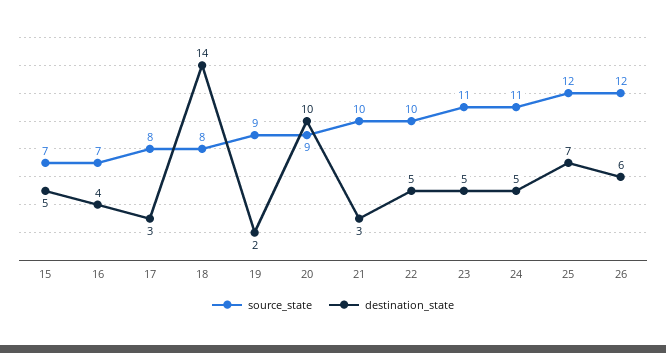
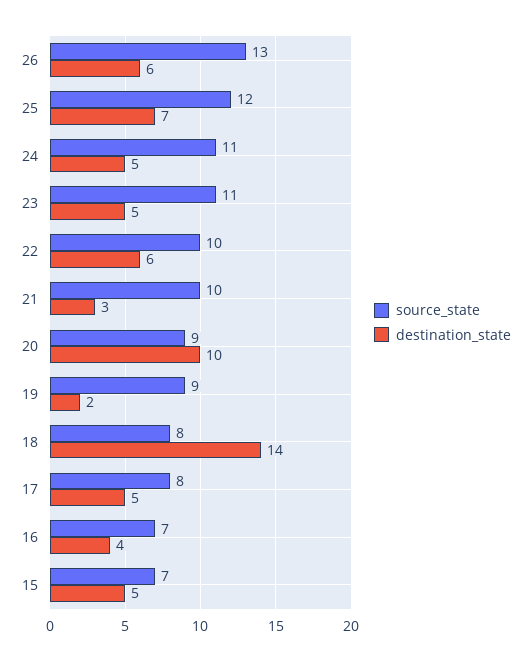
  {
    "source_state": {
      "15": 7,
      "16": 7,
      "17": 8,
      "18": 8,
      "19": 9,
      "20": 9,
      "21": 10,
      "22": 10,
      "23": 11,
      "24": 11,
      "25": 12,
-     "26": 12
+     "26": 13
    },
    "destination_state": {
      "15": 5,
      "16": 4,
-     "17": 3,
+     "17": 5,
      "18": 14,
      "19": 2,
      "20": 10,
      "21": 3,
-     "22": 5,
+     "22": 6,
      "23": 5,
      "24": 5,
      "25": 7,
      "26": 6
    }
  }

